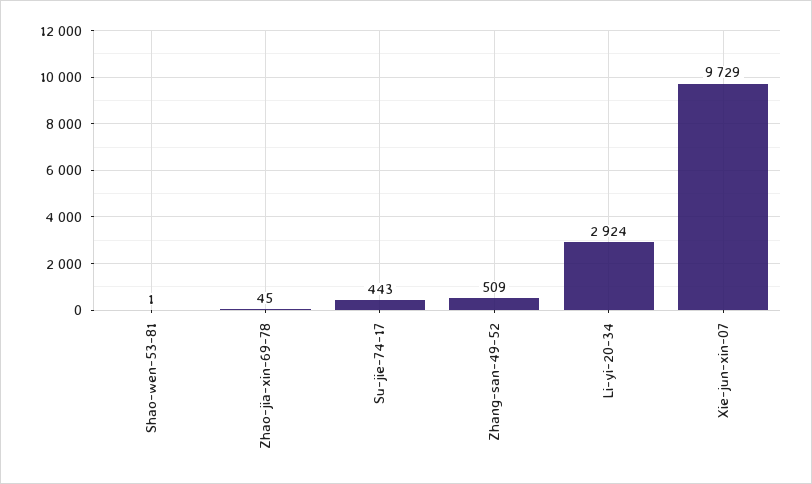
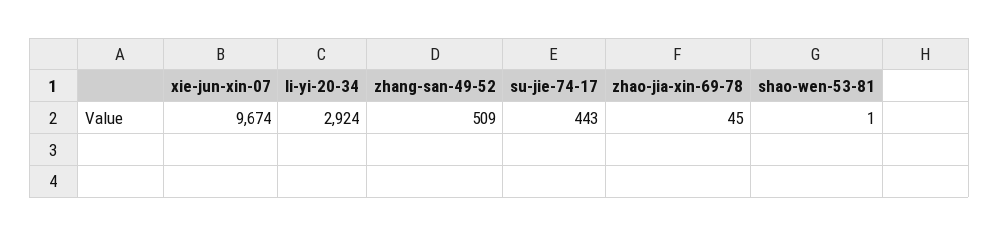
  {
    "Shao-wen-53-81": 1,
    "Zhao-jia-xin-69-78": 45,
    "Su-jie-74-17": 443,
    "Zhang-san-49-52": 509,
    "Li-yi-20-34": 2924,
-   "Xie-jun-xin-07": 9729
+   "Xie-jun-xin-07": 9674
  }

